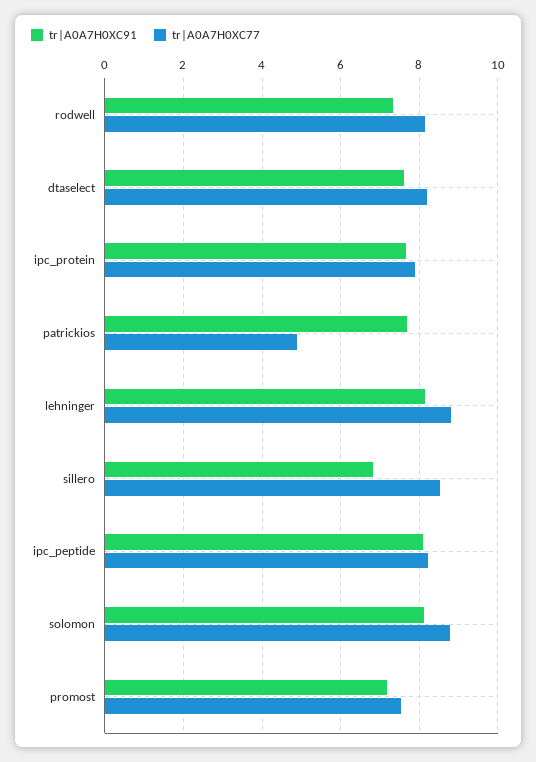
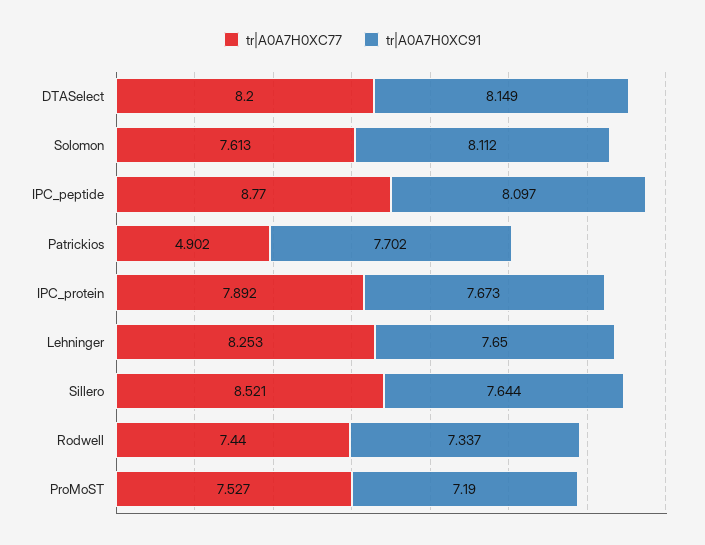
  {
    "tr|A0A7H0XC91": {
      "rodwell": 7.337,
-     "dtaselect": 7.6,
+     "dtaselect": 8.149,
      "ipc_protein": 7.673,
      "patrickios": 7.702,
-     "lehninger": 8.2,
+     "lehninger": 7.65,
-     "sillero": 6.8,
+     "sillero": 7.644,
      "ipc_peptide": 8.097,
      "solomon": 8.112,
      "promost": 7.19
    },
    "tr|A0A7H0XC77": {
-     "rodwell": 8.2,
+     "rodwell": 7.44,
      "dtaselect": 8.2,
      "ipc_protein": 7.892,
      "patrickios": 4.902,
-     "lehninger": 8.8,
+     "lehninger": 8.253,
      "sillero": 8.521,
-     "ipc_peptide": 8.2,
+     "ipc_peptide": 8.77,
-     "solomon": 8.8,
+     "solomon": 7.613,
      "promost": 7.527
    }
  }

